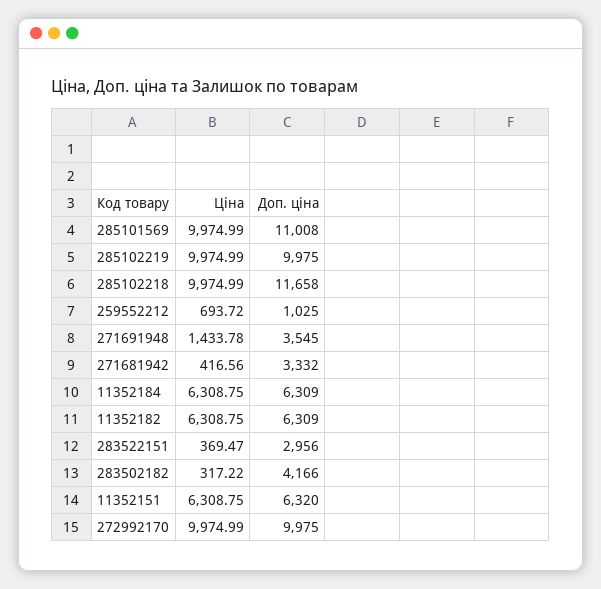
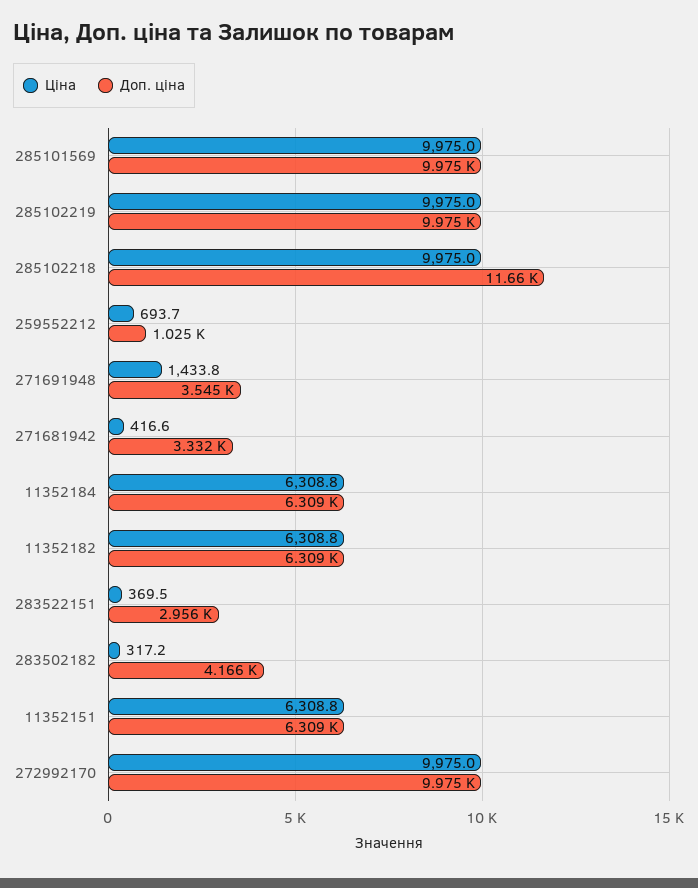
  {
    "Ціна": {
      "285101569": 9974.99,
      "285102219": 9974.99,
      "285102218": 9974.99,
      "259552212": 693.72,
      "271691948": 1433.78,
      "271681942": 416.56,
      "11352184": 6308.75,
      "11352182": 6308.75,
      "283522151": 369.47,
      "283502182": 317.22,
      "11352151": 6308.75,
      "272992170": 9974.99
    },
    "Доп. ціна": {
-     "285101569": 11008,
+     "285101569": 9975,
      "285102219": 9975,
      "285102218": 11658,
      "259552212": 1025,
      "271691948": 3545,
      "271681942": 3332,
      "11352184": 6309,
      "11352182": 6309,
      "283522151": 2956,
      "283502182": 4166,
-     "11352151": 6320,
+     "11352151": 6309,
      "272992170": 9975
    }
  }

